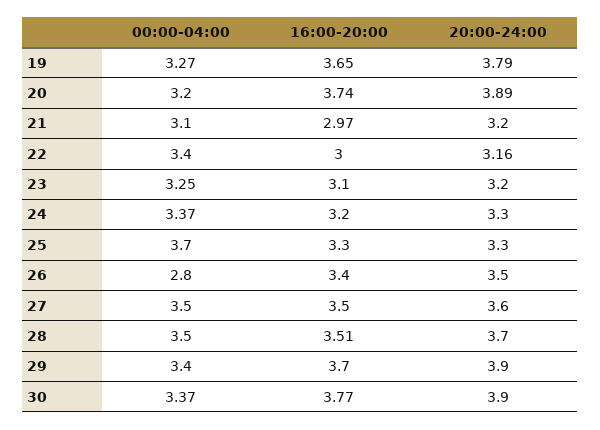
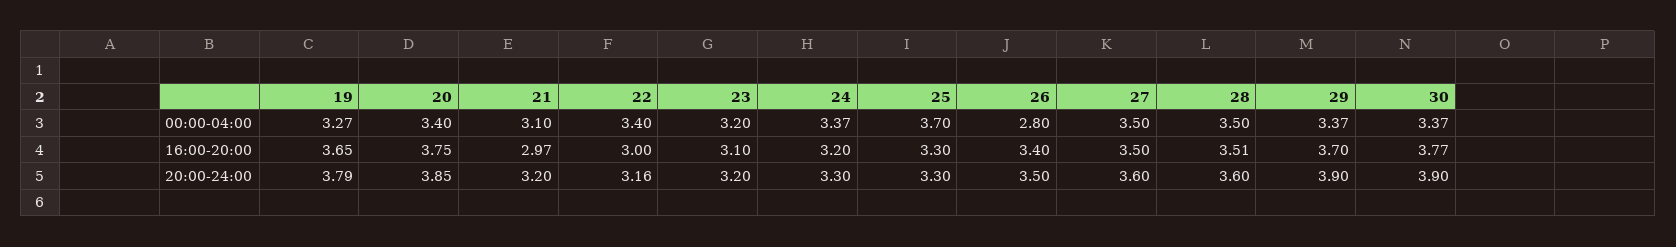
  {
    "00:00-04:00": {
      "19": 3.27,
-     "20": 3.2,
+     "20": 3.4,
      "21": 3.1,
      "22": 3.4,
-     "23": 3.25,
+     "23": 3.2,
      "24": 3.37,
      "25": 3.7,
      "26": 2.8,
      "27": 3.5,
      "28": 3.5,
-     "29": 3.4,
+     "29": 3.37,
      "30": 3.37
    },
    "16:00-20:00": {
      "19": 3.65,
-     "20": 3.74,
+     "20": 3.75,
      "21": 2.97,
      "22": 3,
      "23": 3.1,
      "24": 3.2,
      "25": 3.3,
      "26": 3.4,
      "27": 3.5,
      "28": 3.51,
      "29": 3.7,
      "30": 3.77
    },
    "20:00-24:00": {
      "19": 3.79,
-     "20": 3.89,
+     "20": 3.85,
      "21": 3.2,
      "22": 3.16,
      "23": 3.2,
      "24": 3.3,
      "25": 3.3,
      "26": 3.5,
      "27": 3.6,
-     "28": 3.7,
+     "28": 3.6,
      "29": 3.9,
      "30": 3.9
    }
  }

